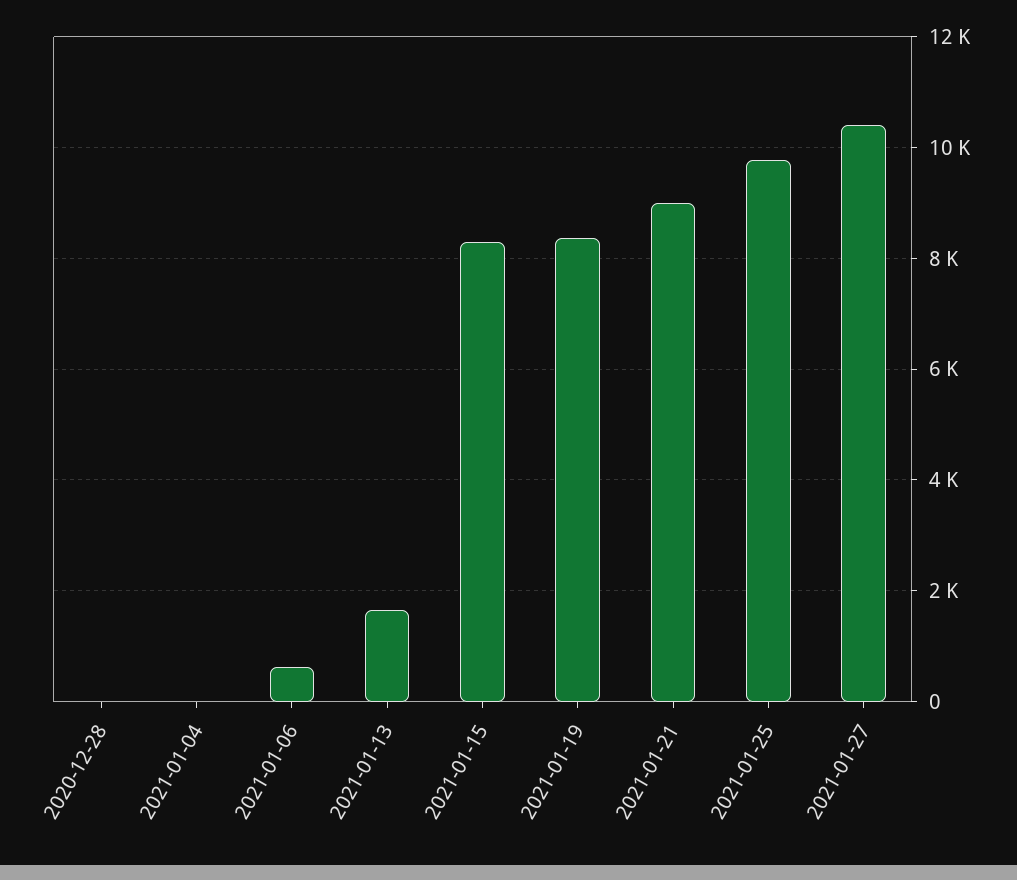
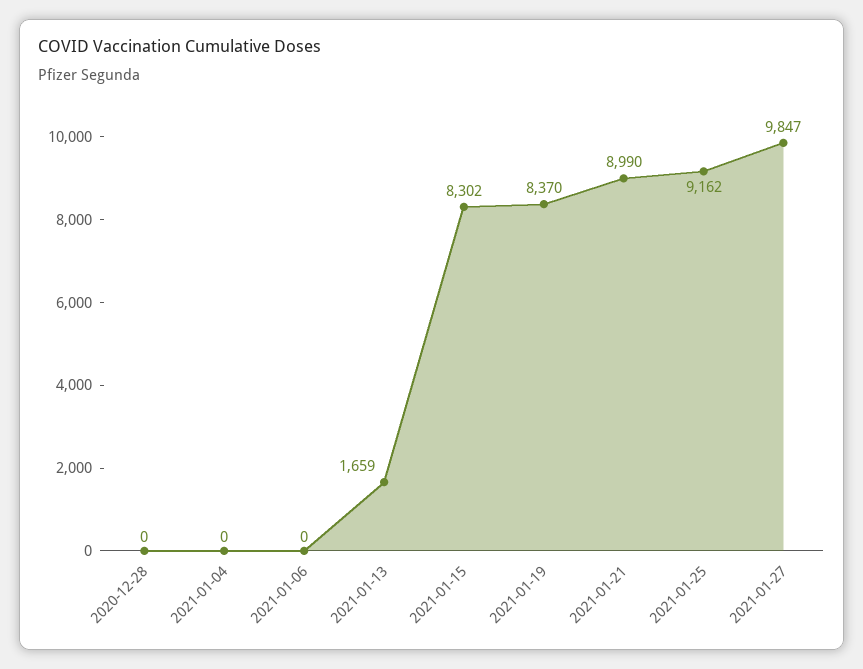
  {
    "2020-12-28": 0,
    "2021-01-04": 0,
-   "2021-01-06": 600,
+   "2021-01-06": 0,
    "2021-01-13": 1659,
    "2021-01-15": 8302,
    "2021-01-19": 8370,
    "2021-01-21": 8990,
-   "2021-01-25": 9800,
+   "2021-01-25": 9162,
-   "2021-01-27": 10400
+   "2021-01-27": 9847
  }

